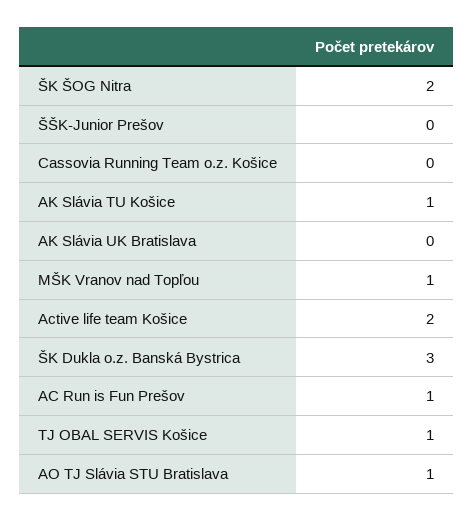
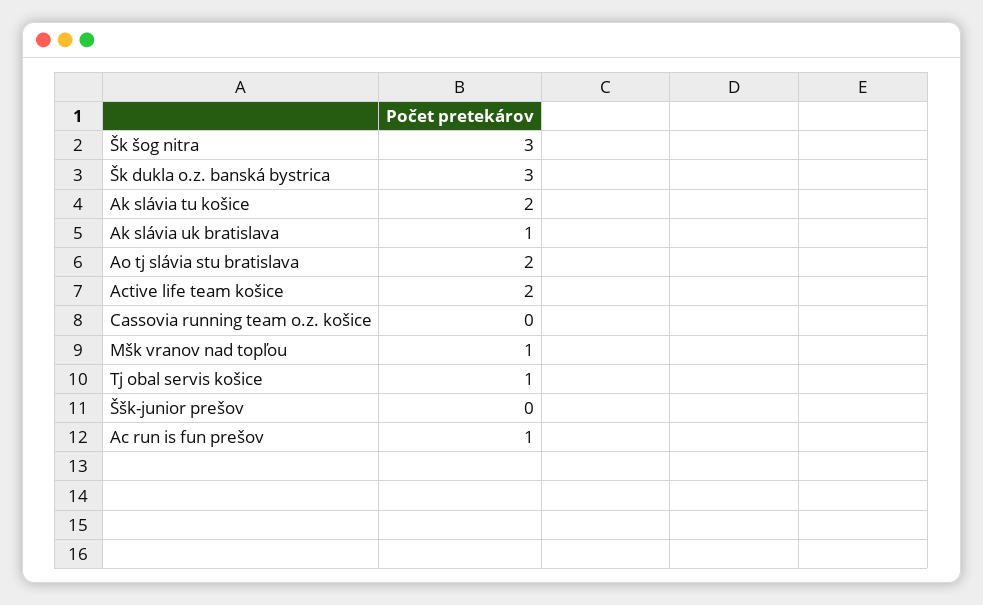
  {
-   "ŠK ŠOG Nitra": 2,
+   "ŠK ŠOG Nitra": 3,
    "ŠŠK-Junior Prešov": 0,
    "Cassovia Running Team o.z. Košice": 0,
-   "AK Slávia TU Košice": 1,
+   "AK Slávia TU Košice": 2,
-   "AK Slávia UK Bratislava": 0,
+   "AK Slávia UK Bratislava": 1,
    "MŠK Vranov nad Topľou": 1,
    "Active life team Košice": 2,
    "ŠK Dukla o.z. Banská Bystrica": 3,
    "AC Run is Fun Prešov": 1,
    "TJ OBAL SERVIS Košice": 1,
-   "AO TJ Slávia STU Bratislava": 1
+   "AO TJ Slávia STU Bratislava": 2
  }

